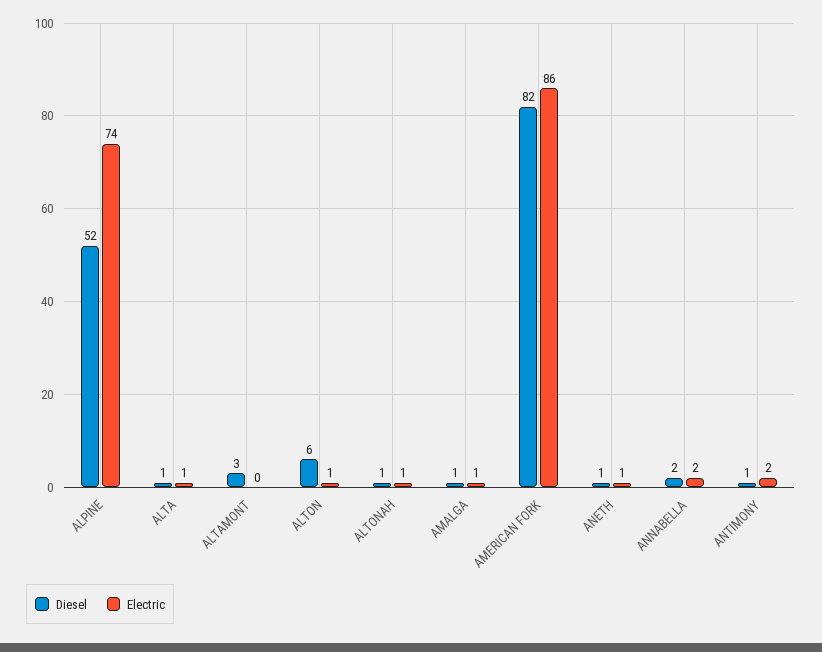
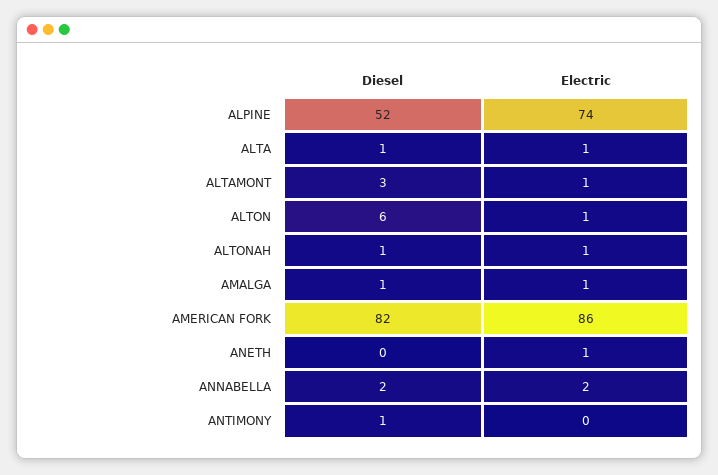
  {
    "Diesel": {
      "ALPINE": 52,
      "ALTA": 1,
      "ALTAMONT": 3,
      "ALTON": 6,
      "ALTONAH": 1,
      "AMALGA": 1,
      "AMERICAN FORK": 82,
-     "ANETH": 1,
+     "ANETH": 0,
      "ANNABELLA": 2,
      "ANTIMONY": 1
    },
    "Electric": {
      "ALPINE": 74,
      "ALTA": 1,
-     "ALTAMONT": 0,
+     "ALTAMONT": 1,
      "ALTON": 1,
      "ALTONAH": 1,
      "AMALGA": 1,
      "AMERICAN FORK": 86,
      "ANETH": 1,
      "ANNABELLA": 2,
-     "ANTIMONY": 2
+     "ANTIMONY": 0
    }
  }

